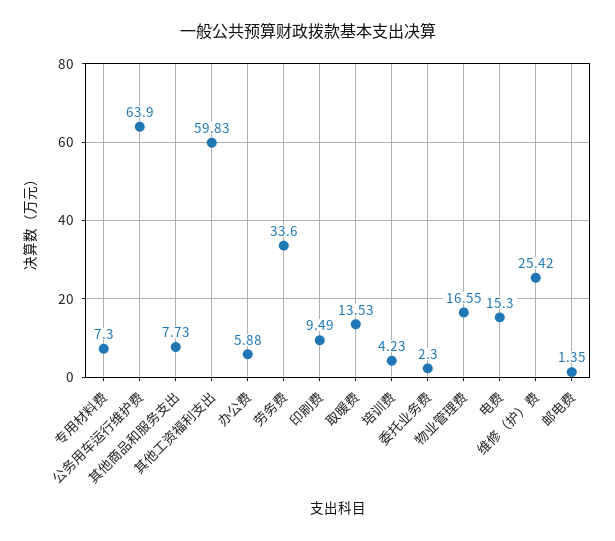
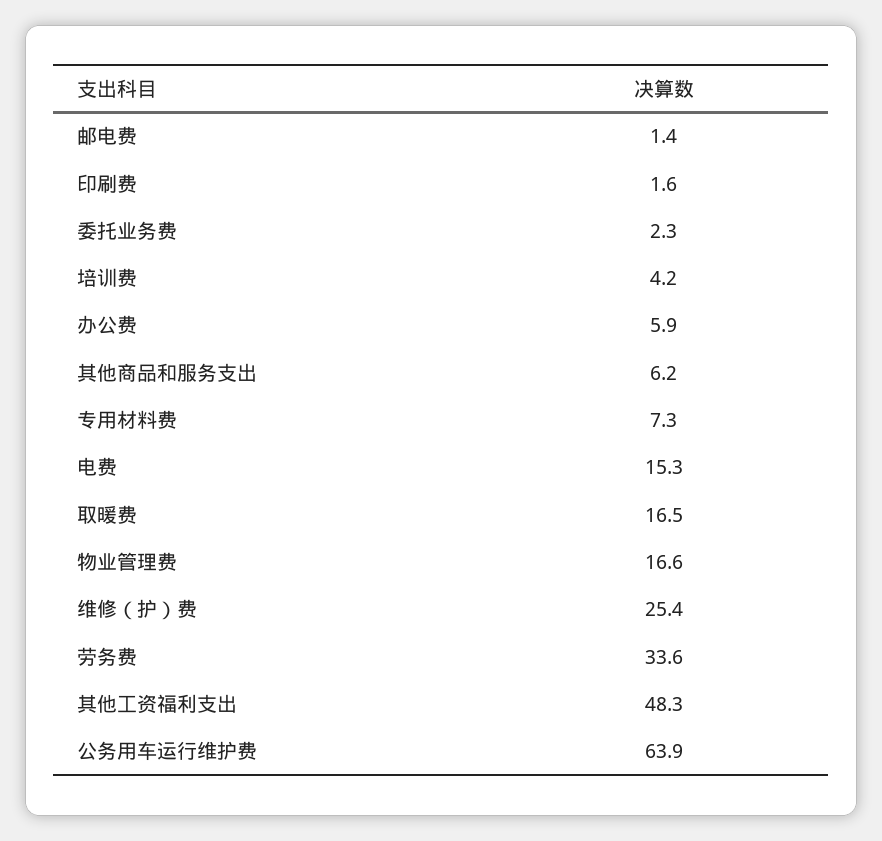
  {
    "专用材料费": 7.3,
    "公务用车运行维护费": 63.9,
-   "其他商品和服务支出": 7.73,
+   "其他商品和服务支出": 6.2,
-   "其他工资福利支出": 59.83,
+   "其他工资福利支出": 48.3,
    "办公费": 5.88,
    "劳务费": 33.6,
-   "印刷费": 9.49,
+   "印刷费": 1.6,
-   "取暖费": 13.53,
+   "取暖费": 16.5,
    "培训费": 4.23,
    "委托业务费": 2.3,
    "物业管理费": 16.55,
    "电费": 15.3,
    "维修（护）费": 25.42,
    "邮电费": 1.35
  }

